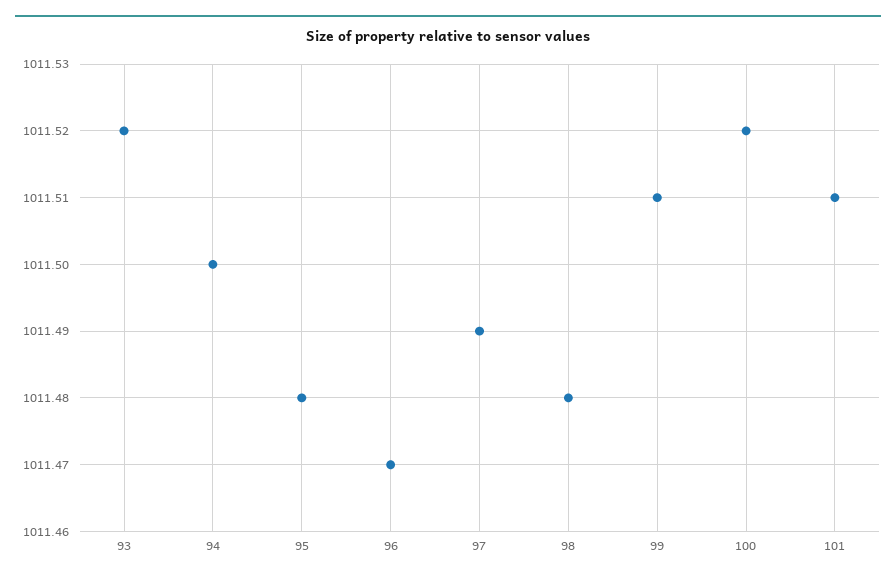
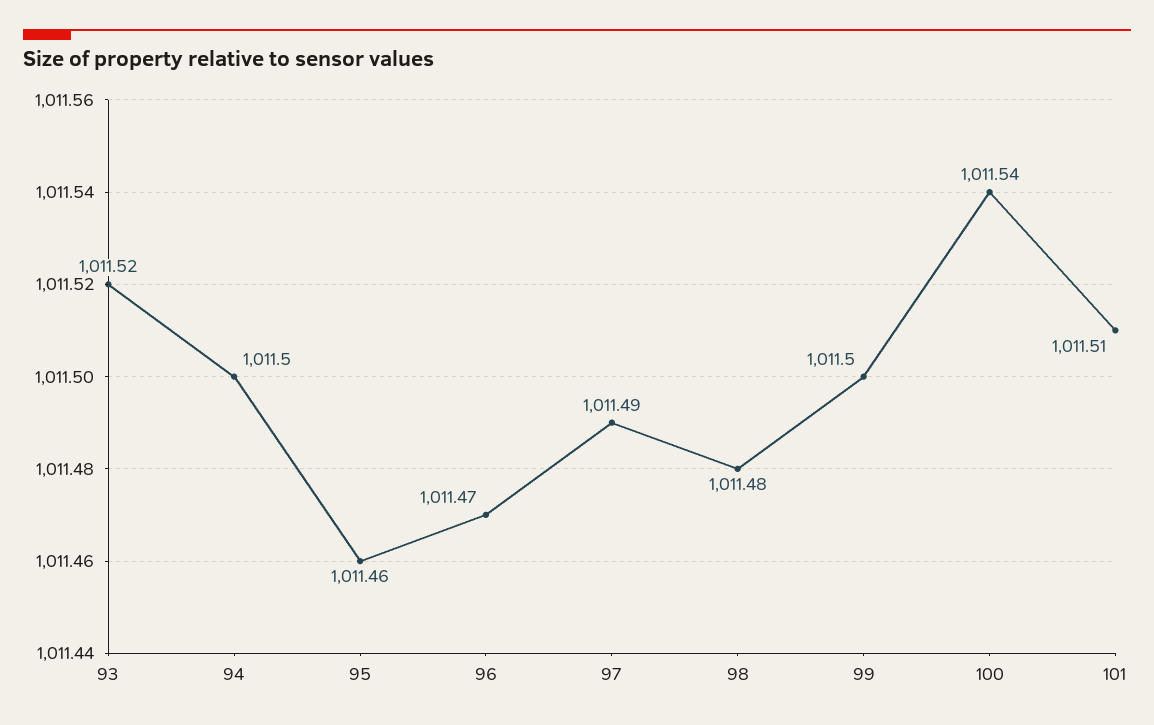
  {
    "93": 1011.52,
    "94": 1011.5,
-   "95": 1011.48,
+   "95": 1011.46,
    "96": 1011.47,
    "97": 1011.49,
    "98": 1011.48,
-   "99": 1011.51,
+   "99": 1011.5,
-   "100": 1011.52,
+   "100": 1011.54,
    "101": 1011.51
  }

